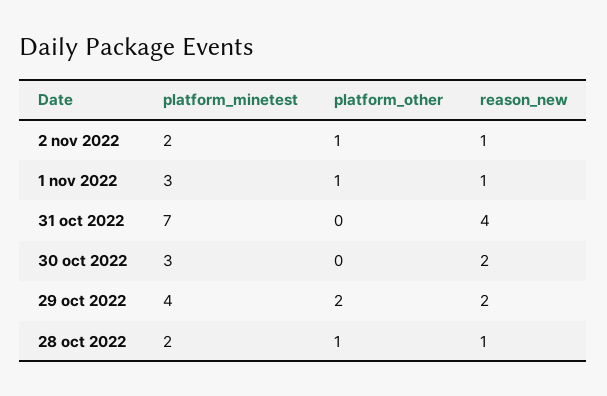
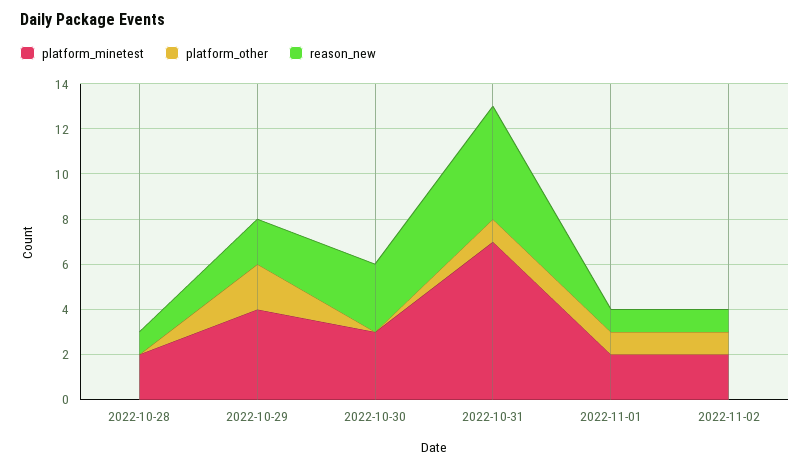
  {
    "platform_minetest": {
      "2 nov 2022": 2,
-     "1 nov 2022": 3,
+     "1 nov 2022": 2,
      "31 oct 2022": 7,
      "30 oct 2022": 3,
      "29 oct 2022": 4,
      "28 oct 2022": 2
    },
    "platform_other": {
      "2 nov 2022": 1,
      "1 nov 2022": 1,
-     "31 oct 2022": 0,
+     "31 oct 2022": 1,
      "30 oct 2022": 0,
      "29 oct 2022": 2,
-     "28 oct 2022": 1
+     "28 oct 2022": 0
    },
    "reason_new": {
      "2 nov 2022": 1,
      "1 nov 2022": 1,
-     "31 oct 2022": 4,
+     "31 oct 2022": 5,
-     "30 oct 2022": 2,
+     "30 oct 2022": 3,
      "29 oct 2022": 2,
      "28 oct 2022": 1
    }
  }

